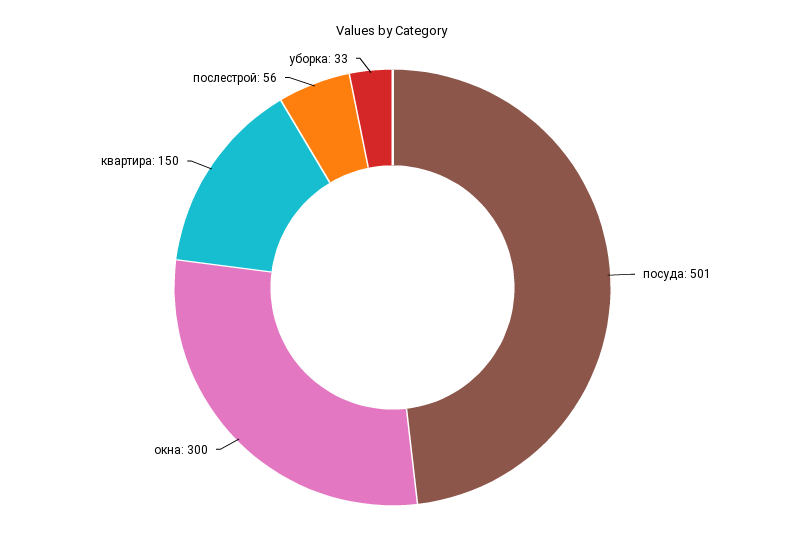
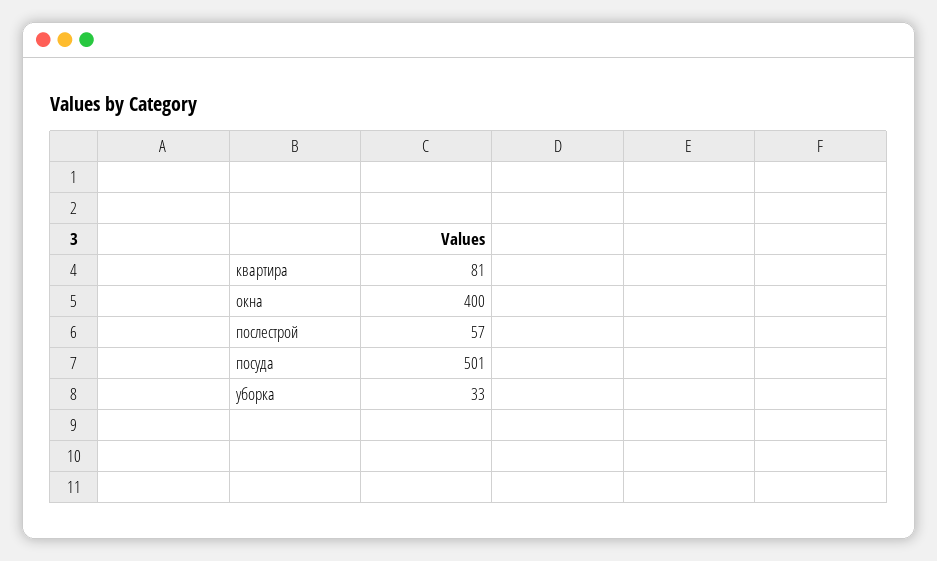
  {
    "посуда": 501,
-   "окна": 300,
+   "окна": 400,
-   "квартира": 150,
+   "квартира": 81,
-   "послестрой": 56,
+   "послестрой": 57,
    "уборка": 33
  }

